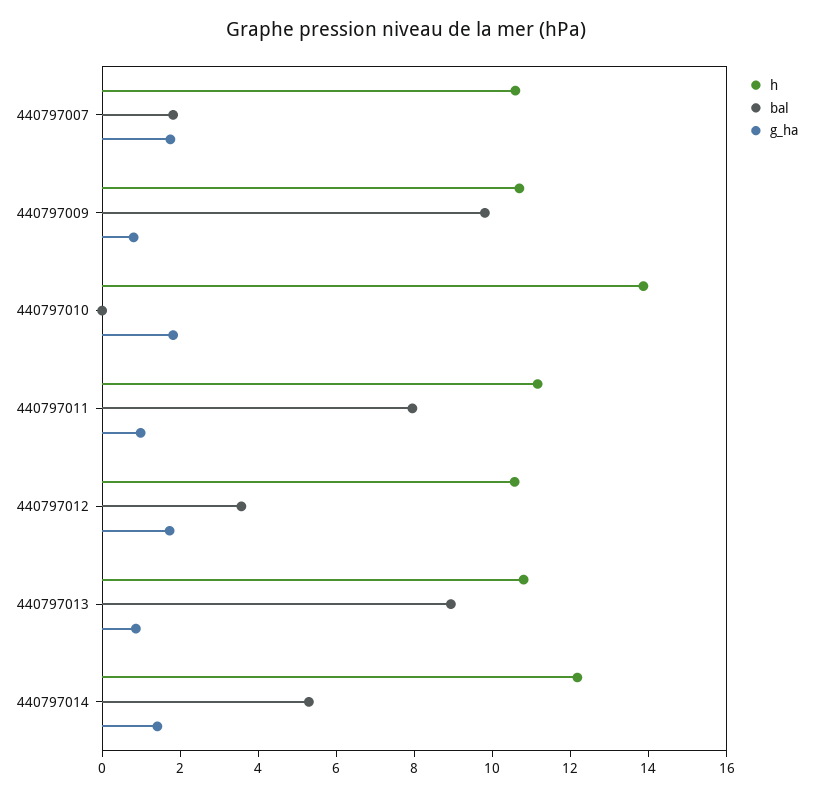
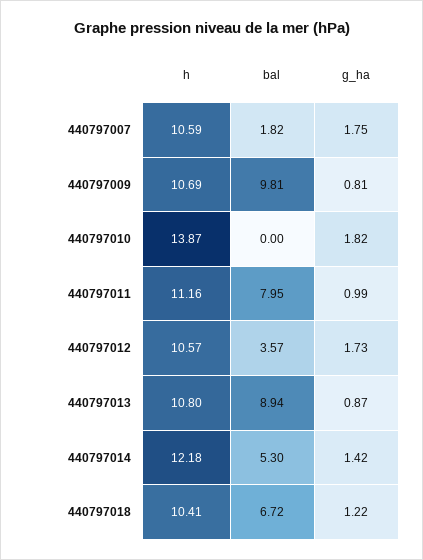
  {
    "h": {
      "440797007": 10.59,
      "440797009": 10.69,
      "440797010": 13.87,
      "440797011": 11.16,
      "440797012": 10.57,
      "440797013": 10.8,
-     "440797014": 12.18
+     "440797014": 12.18,
+     "440797018": 10.41
    },
    "bal": {
      "440797007": 1.82,
      "440797009": 9.81,
      "440797010": 0,
      "440797011": 7.95,
      "440797012": 3.57,
      "440797013": 8.94,
-     "440797014": 5.3
+     "440797014": 5.3,
+     "440797018": 6.72
    },
    "g_ha": {
      "440797007": 1.75,
      "440797009": 0.81,
      "440797010": 1.82,
      "440797011": 0.99,
      "440797012": 1.73,
      "440797013": 0.87,
-     "440797014": 1.42
+     "440797014": 1.42,
+     "440797018": 1.22
    }
  }

